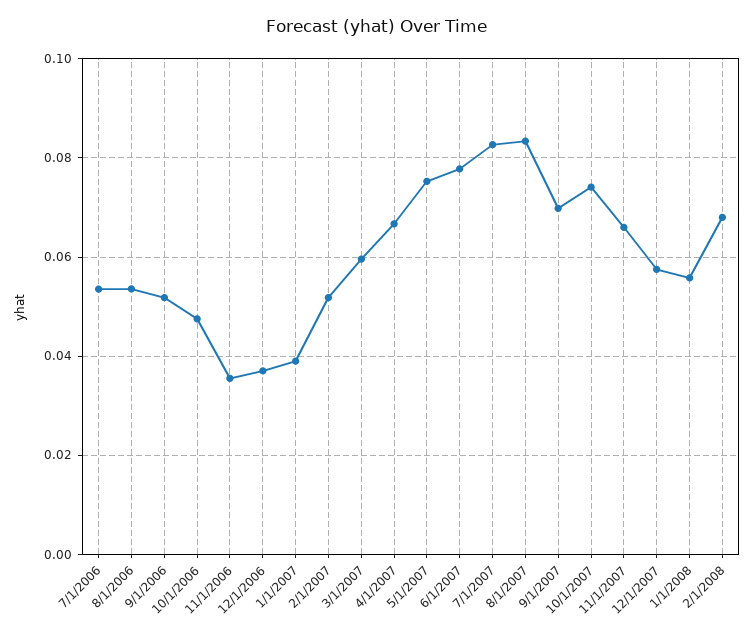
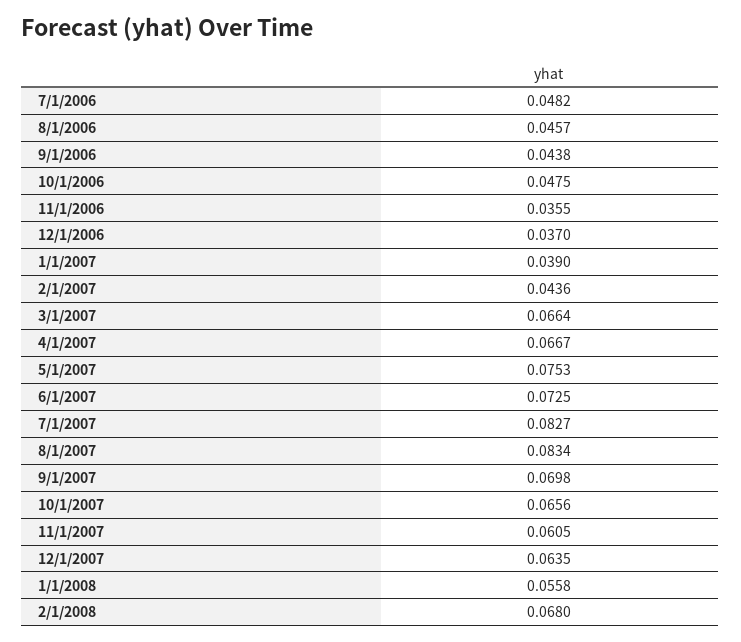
  {
-   "7/1/2006": 0.054,
+   "7/1/2006": 0.0482,
-   "8/1/2006": 0.054,
+   "8/1/2006": 0.0457,
-   "9/1/2006": 0.052,
+   "9/1/2006": 0.0438,
    "10/1/2006": 0.0475,
    "11/1/2006": 0.0355,
    "12/1/2006": 0.037,
    "1/1/2007": 0.039,
-   "2/1/2007": 0.052,
+   "2/1/2007": 0.0436,
-   "3/1/2007": 0.06,
+   "3/1/2007": 0.0664,
    "4/1/2007": 0.0667,
    "5/1/2007": 0.0753,
-   "6/1/2007": 0.078,
+   "6/1/2007": 0.0725,
    "7/1/2007": 0.0827,
    "8/1/2007": 0.0834,
    "9/1/2007": 0.0698,
-   "10/1/2007": 0.074,
+   "10/1/2007": 0.0656,
-   "11/1/2007": 0.066,
+   "11/1/2007": 0.0605,
-   "12/1/2007": 0.058,
+   "12/1/2007": 0.0635,
    "1/1/2008": 0.0558,
    "2/1/2008": 0.068
  }

